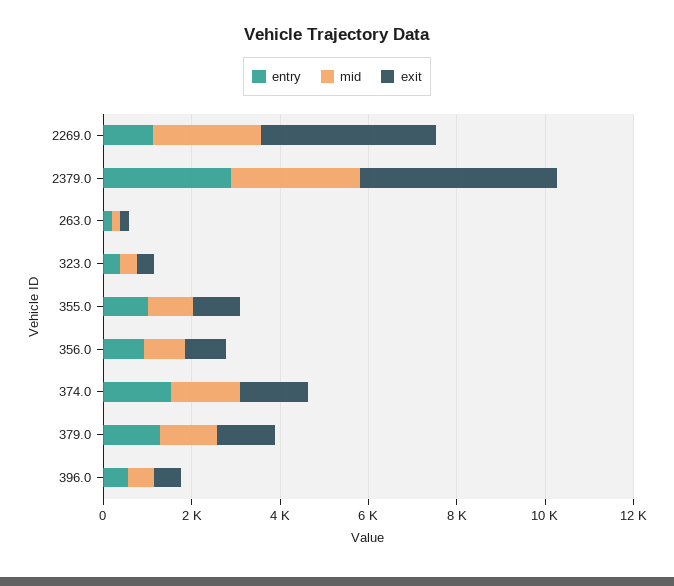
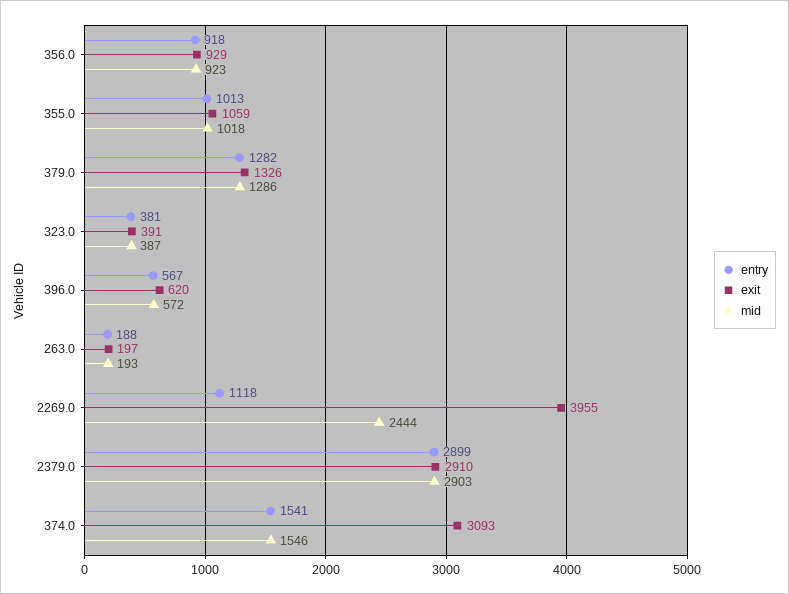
  {
    "entry": {
      "2269.0": 1118,
      "2379.0": 2899,
      "263.0": 188,
      "323.0": 381,
      "355.0": 1013,
      "356.0": 918,
      "374.0": 1541,
      "379.0": 1282,
      "396.0": 567
    },
    "mid": {
      "2269.0": 2444,
      "2379.0": 2903,
      "263.0": 193,
      "323.0": 387,
      "355.0": 1018,
      "356.0": 923,
      "374.0": 1546,
      "379.0": 1286,
      "396.0": 572
    },
    "exit": {
      "2269.0": 3955,
-     "2379.0": 4500,
+     "2379.0": 2910,
      "263.0": 197,
      "323.0": 391,
      "355.0": 1059,
      "356.0": 929,
-     "374.0": 1500,
+     "374.0": 3093,
      "379.0": 1326,
      "396.0": 620
    }
  }

